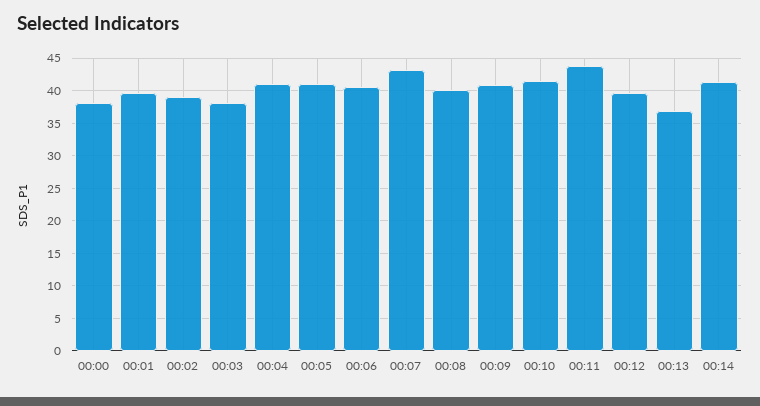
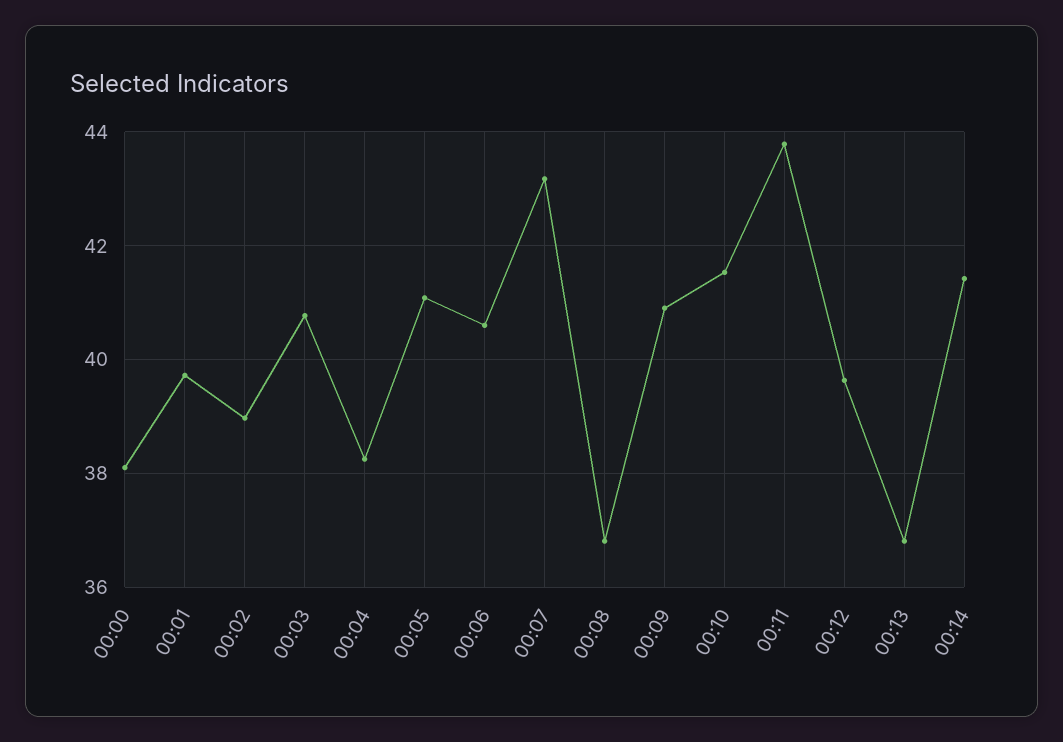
  {
    "00:00": 38.2,
    "00:01": 39.8,
    "00:02": 39,
-   "00:03": 38,
+   "00:03": 40.8,
-   "00:04": 41,
+   "00:04": 38.2,
    "00:05": 41,
    "00:06": 40.6,
    "00:07": 43.2,
-   "00:08": 40,
+   "00:08": 36.8,
    "00:09": 41,
    "00:10": 41.6,
    "00:11": 43.8,
    "00:12": 39.6,
    "00:13": 36.8,
    "00:14": 41.4
  }

